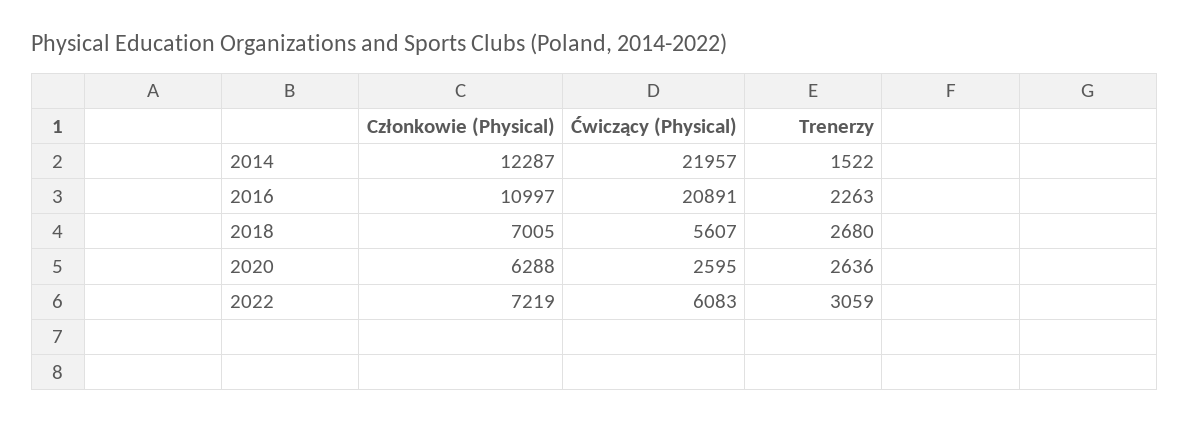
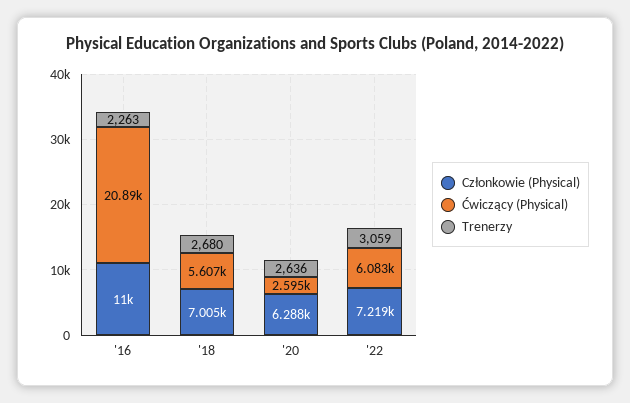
  {
    "Członkowie (Physical)": {
-     "2014": 12287,
      "2016": 10997,
      "2018": 7005,
      "2020": 6288,
      "2022": 7219
    },
    "Ćwiczący (Physical)": {
-     "2014": 21957,
      "2016": 20891,
      "2018": 5607,
      "2020": 2595,
      "2022": 6083
    },
    "Trenerzy": {
-     "2014": 1522,
      "2016": 2263,
      "2018": 2680,
      "2020": 2636,
      "2022": 3059
    }
  }

